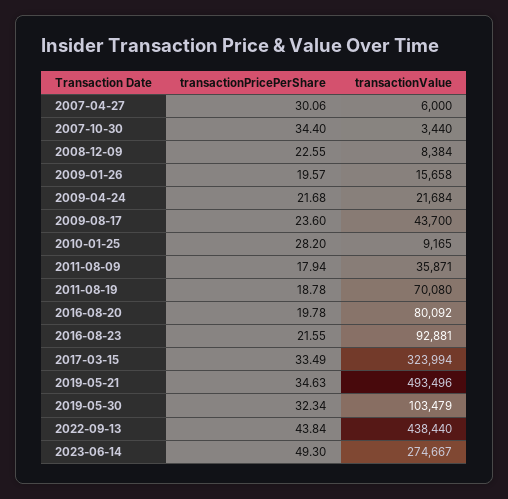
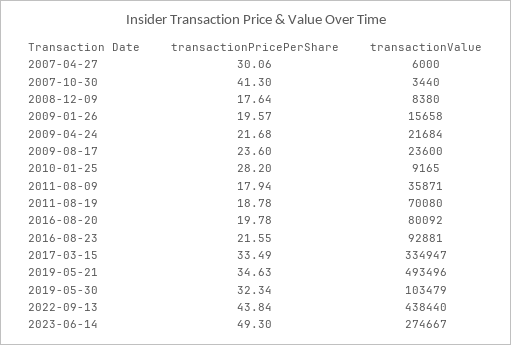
  {
    "transactionPricePerShare": {
      "2007-04-27": 30.06,
-     "2007-10-30": 34.4,
+     "2007-10-30": 41.3,
-     "2008-12-09": 22.55,
+     "2008-12-09": 17.64,
      "2009-01-26": 19.57,
      "2009-04-24": 21.68,
      "2009-08-17": 23.6,
      "2010-01-25": 28.2,
      "2011-08-09": 17.94,
      "2011-08-19": 18.78,
      "2016-08-20": 19.78,
      "2016-08-23": 21.55,
      "2017-03-15": 33.49,
      "2019-05-21": 34.63,
      "2019-05-30": 32.34,
      "2022-09-13": 43.84,
      "2023-06-14": 49.3
    },
    "transactionValue": {
      "2007-04-27": 6000,
      "2007-10-30": 3440,
-     "2008-12-09": 8384,
+     "2008-12-09": 8380,
      "2009-01-26": 15658,
      "2009-04-24": 21684,
-     "2009-08-17": 43700,
+     "2009-08-17": 23600,
      "2010-01-25": 9165,
      "2011-08-09": 35871,
      "2011-08-19": 70080,
      "2016-08-20": 80092,
      "2016-08-23": 92881,
-     "2017-03-15": 323994,
+     "2017-03-15": 334947,
      "2019-05-21": 493496,
      "2019-05-30": 103479,
      "2022-09-13": 438440,
      "2023-06-14": 274667
    }
  }

